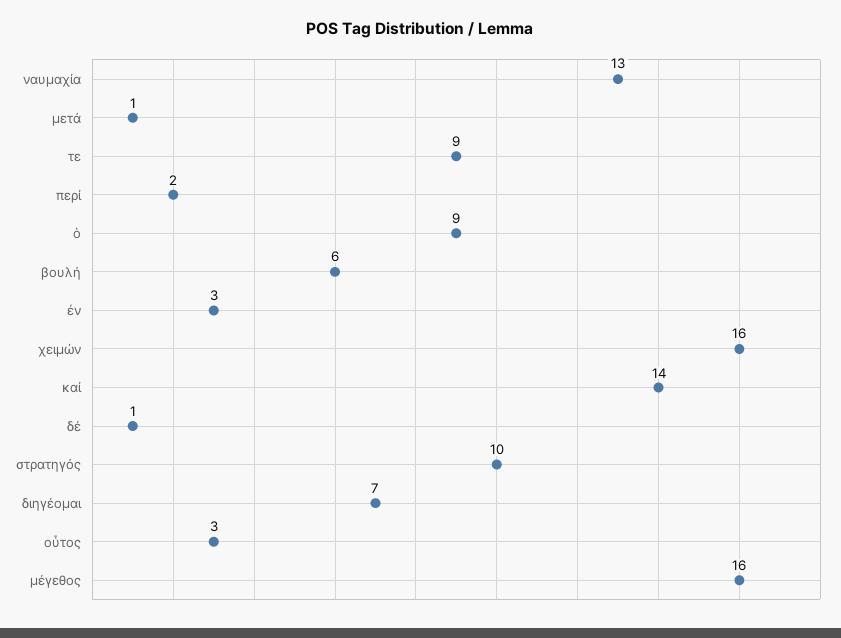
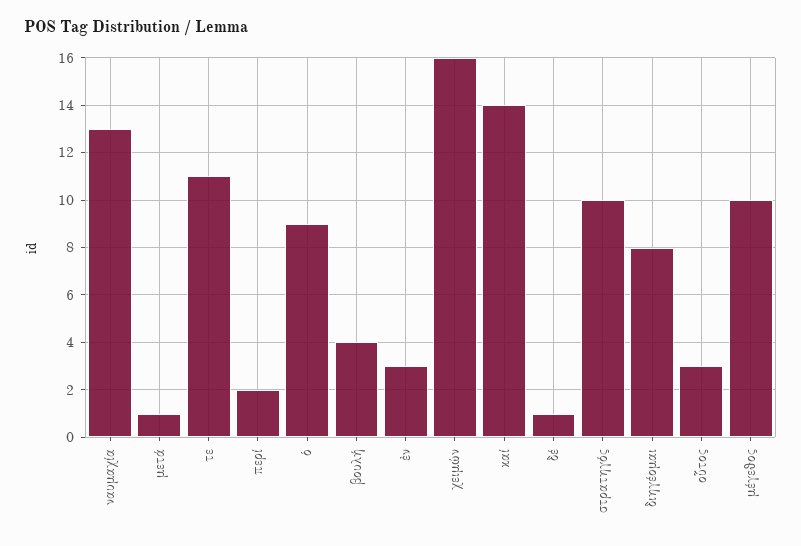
  {
    "ναυμαχία": 13,
    "μετά": 1,
-   "τε": 9,
+   "τε": 11,
    "περί": 2,
    "ὁ": 9,
-   "βουλή": 6,
+   "βουλή": 4,
    "ἐν": 3,
    "χειμών": 16,
    "καί": 14,
    "δέ": 1,
    "στρατηγός": 10,
-   "διηγέομαι": 7,
+   "διηγέομαι": 8,
    "οὗτος": 3,
-   "μέγεθος": 16
+   "μέγεθος": 10
  }

